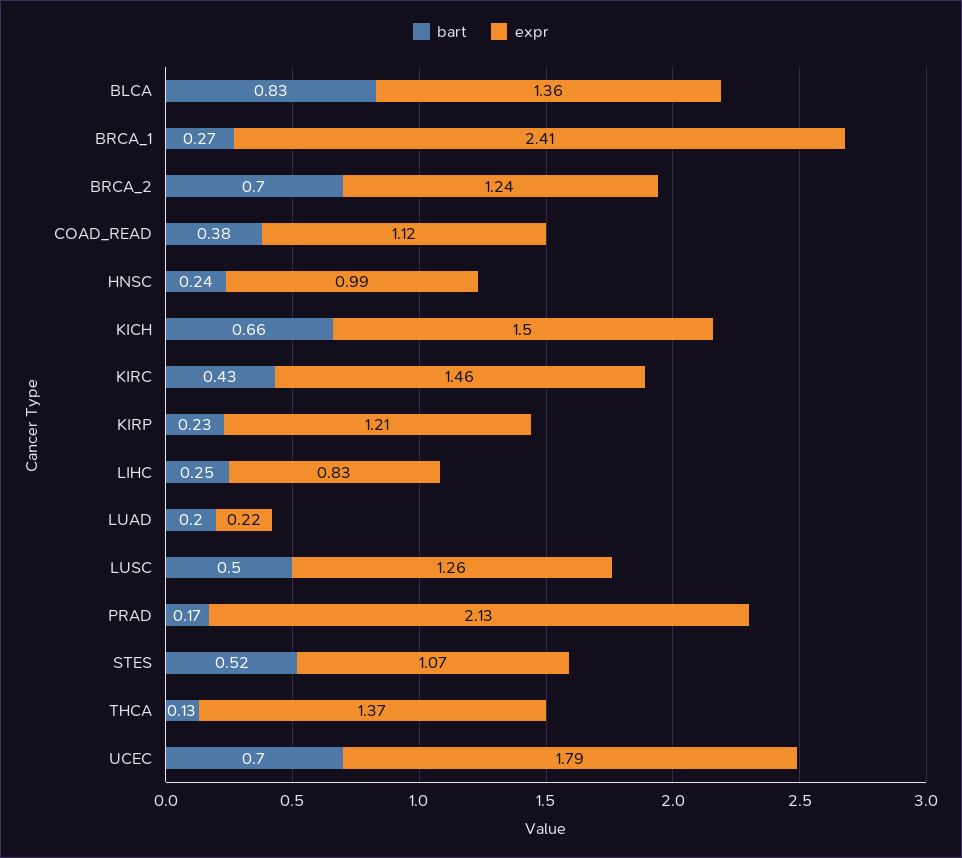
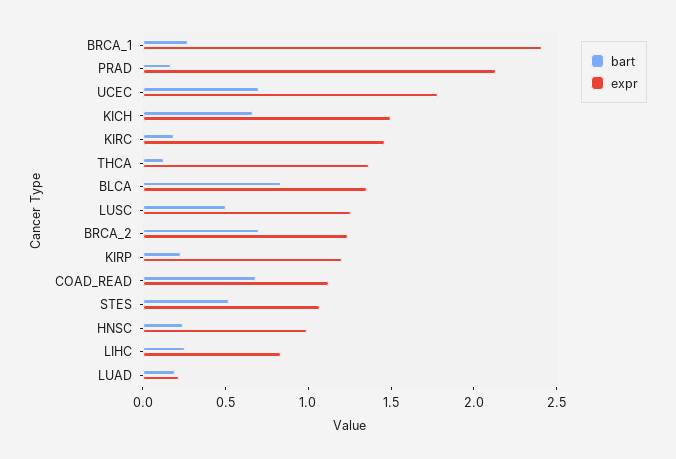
  {
    "bart": {
      "BLCA": 0.83,
      "BRCA_1": 0.27,
      "BRCA_2": 0.7,
-     "COAD_READ": 0.38,
+     "COAD_READ": 0.7,
      "HNSC": 0.24,
      "KICH": 0.66,
-     "KIRC": 0.43,
+     "KIRC": 0.2,
      "KIRP": 0.23,
      "LIHC": 0.25,
      "LUAD": 0.2,
      "LUSC": 0.5,
      "PRAD": 0.17,
      "STES": 0.52,
      "THCA": 0.13,
      "UCEC": 0.7
    },
    "expr": {
      "BLCA": 1.36,
      "BRCA_1": 2.41,
      "BRCA_2": 1.24,
      "COAD_READ": 1.12,
      "HNSC": 0.99,
      "KICH": 1.5,
      "KIRC": 1.46,
      "KIRP": 1.21,
      "LIHC": 0.83,
      "LUAD": 0.22,
      "LUSC": 1.26,
      "PRAD": 2.13,
      "STES": 1.07,
      "THCA": 1.37,
      "UCEC": 1.79
    }
  }

